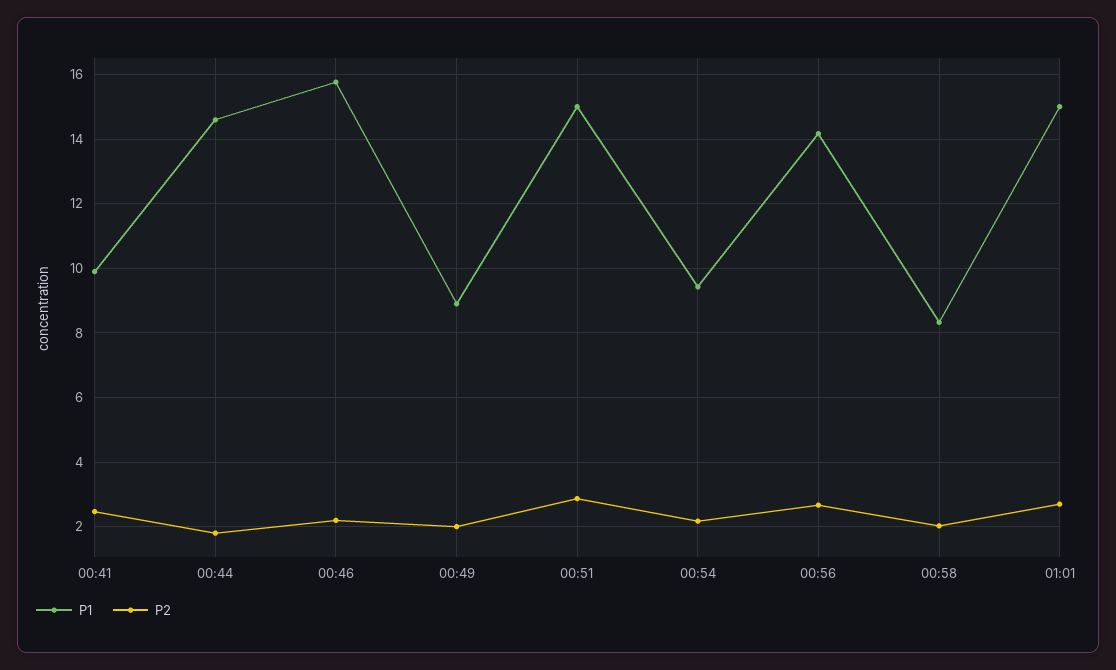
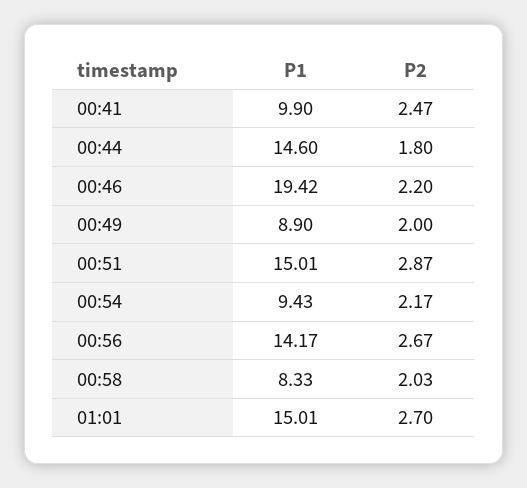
  {
    "P1": {
      "00:41": 9.9,
      "00:44": 14.6,
-     "00:46": 15.8,
+     "00:46": 19.42,
      "00:49": 8.9,
      "00:51": 15.01,
      "00:54": 9.43,
      "00:56": 14.17,
      "00:58": 8.33,
      "01:01": 15.01
    },
    "P2": {
      "00:41": 2.47,
      "00:44": 1.8,
      "00:46": 2.2,
      "00:49": 2,
      "00:51": 2.87,
      "00:54": 2.17,
      "00:56": 2.67,
      "00:58": 2.03,
      "01:01": 2.7
    }
  }

